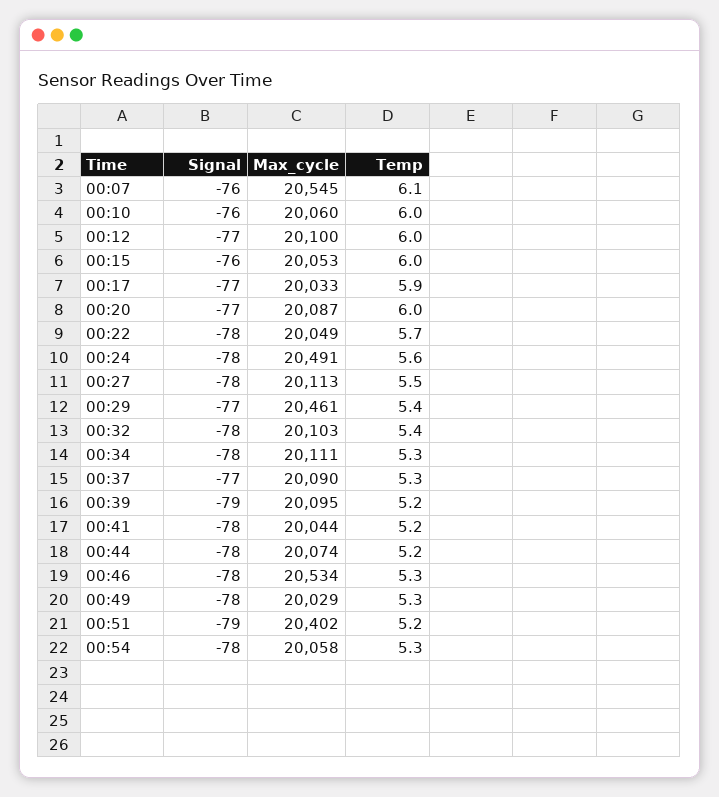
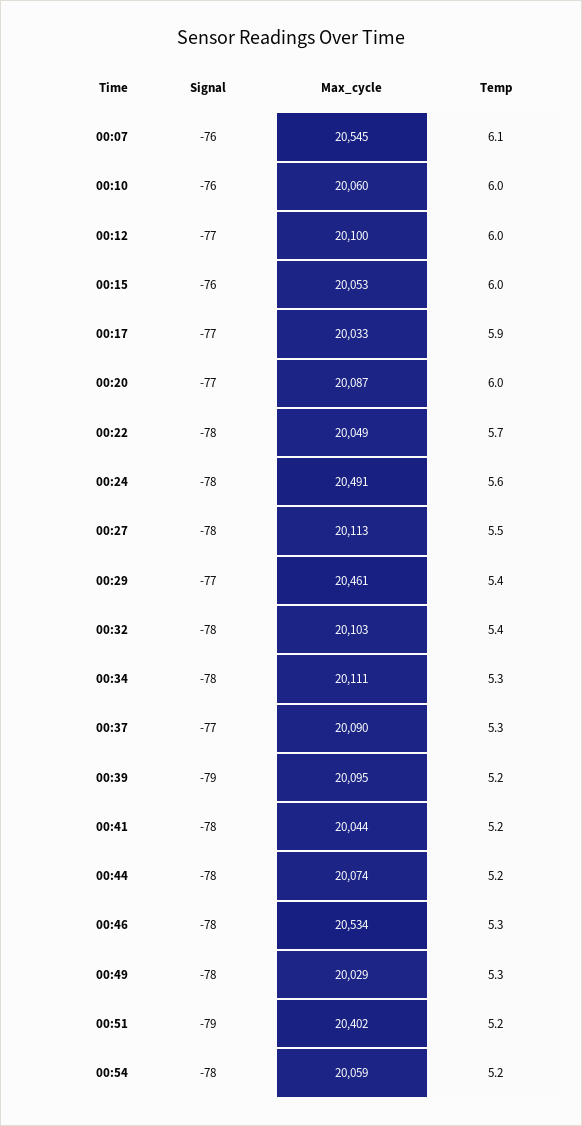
  {
    "Signal": {
      "00:07": -76,
      "00:10": -76,
      "00:12": -77,
      "00:15": -76,
      "00:17": -77,
      "00:20": -77,
      "00:22": -78,
      "00:24": -78,
      "00:27": -78,
      "00:29": -77,
      "00:32": -78,
      "00:34": -78,
      "00:37": -77,
      "00:39": -79,
      "00:41": -78,
      "00:44": -78,
      "00:46": -78,
      "00:49": -78,
      "00:51": -79,
      "00:54": -78
    },
    "Max_cycle": {
      "00:07": 20545,
      "00:10": 20060,
      "00:12": 20100,
      "00:15": 20053,
      "00:17": 20033,
      "00:20": 20087,
      "00:22": 20049,
      "00:24": 20491,
      "00:27": 20113,
      "00:29": 20461,
      "00:32": 20103,
      "00:34": 20111,
      "00:37": 20090,
      "00:39": 20095,
      "00:41": 20044,
      "00:44": 20074,
      "00:46": 20534,
      "00:49": 20029,
      "00:51": 20402,
-     "00:54": 20058
+     "00:54": 20059
    },
    "Temp": {
      "00:07": 6.1,
      "00:10": 6,
      "00:12": 6,
      "00:15": 6,
      "00:17": 5.9,
      "00:20": 6,
      "00:22": 5.7,
      "00:24": 5.6,
      "00:27": 5.5,
      "00:29": 5.4,
      "00:32": 5.4,
      "00:34": 5.3,
      "00:37": 5.3,
      "00:39": 5.2,
      "00:41": 5.2,
      "00:44": 5.2,
      "00:46": 5.3,
      "00:49": 5.3,
      "00:51": 5.2,
-     "00:54": 5.3
+     "00:54": 5.2
    }
  }

